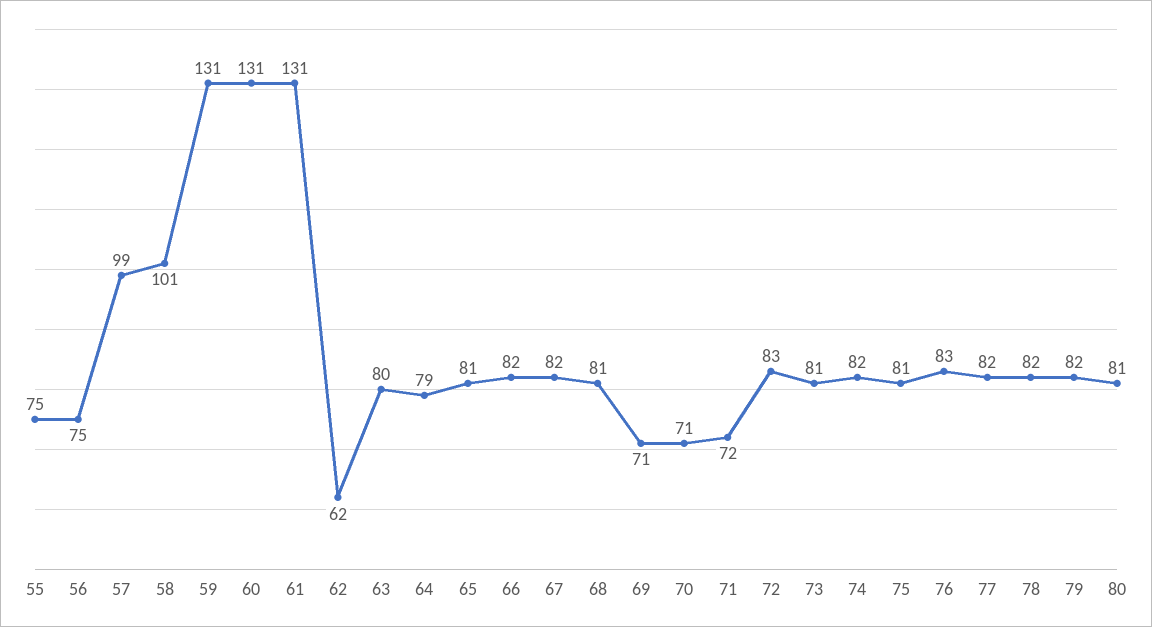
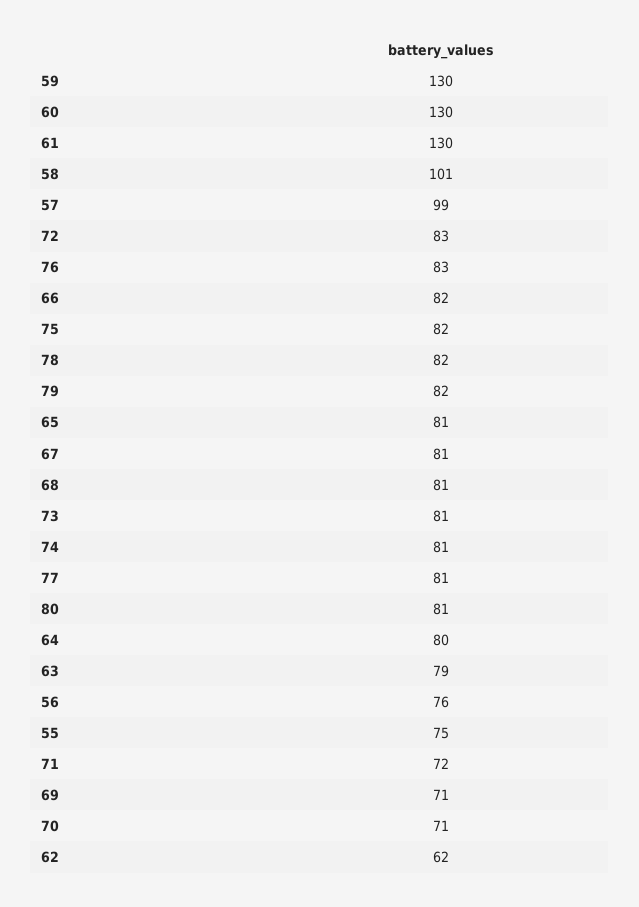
  {
    "55": 75,
-   "56": 75,
+   "56": 76,
    "57": 99,
    "58": 101,
-   "59": 131,
+   "59": 130,
-   "60": 131,
+   "60": 130,
-   "61": 131,
+   "61": 130,
    "62": 62,
-   "63": 80,
+   "63": 79,
-   "64": 79,
+   "64": 80,
    "65": 81,
    "66": 82,
-   "67": 82,
+   "67": 81,
    "68": 81,
    "69": 71,
    "70": 71,
    "71": 72,
    "72": 83,
    "73": 81,
-   "74": 82,
+   "74": 81,
-   "75": 81,
+   "75": 82,
    "76": 83,
-   "77": 82,
+   "77": 81,
    "78": 82,
    "79": 82,
    "80": 81
  }

